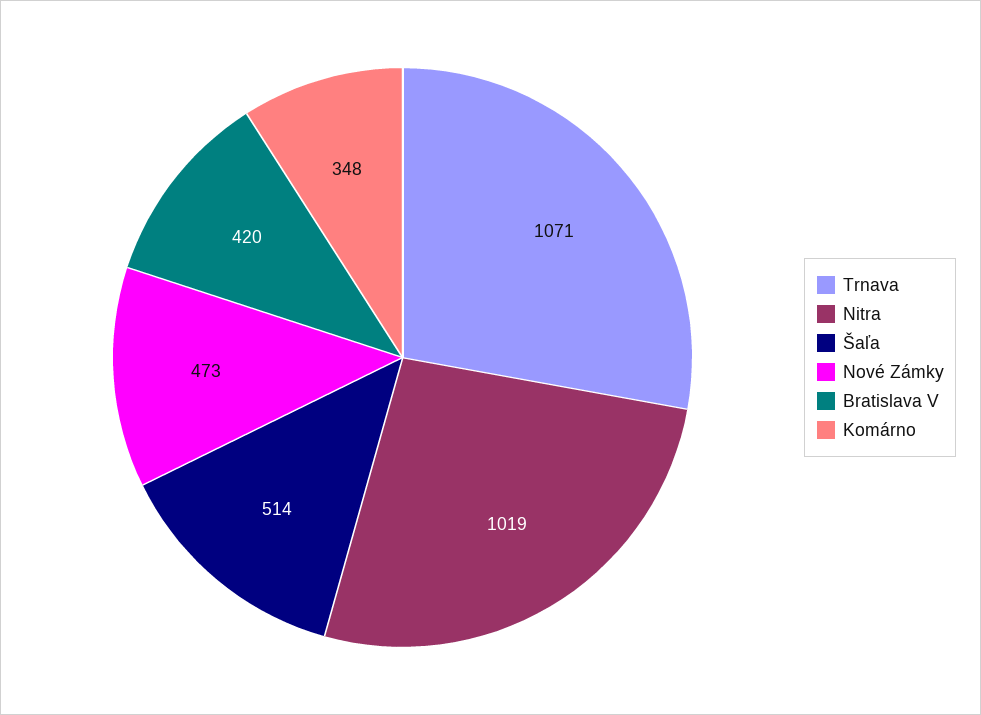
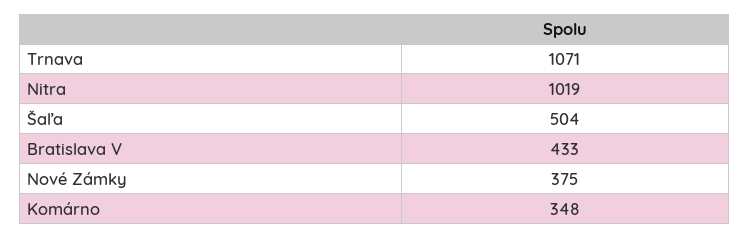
  {
    "Trnava": 1071,
    "Nitra": 1019,
-   "Šaľa": 514,
+   "Šaľa": 504,
-   "Nové Zámky": 473,
+   "Nové Zámky": 375,
-   "Bratislava V": 420,
+   "Bratislava V": 433,
    "Komárno": 348
  }

